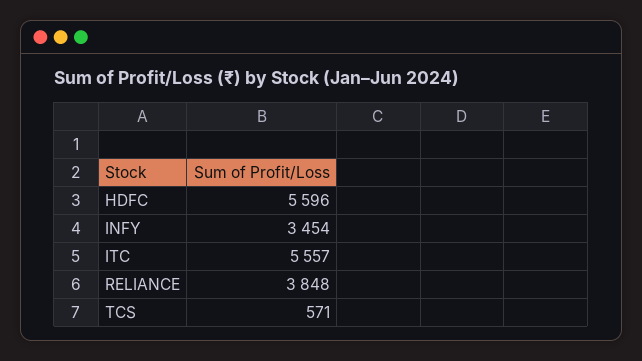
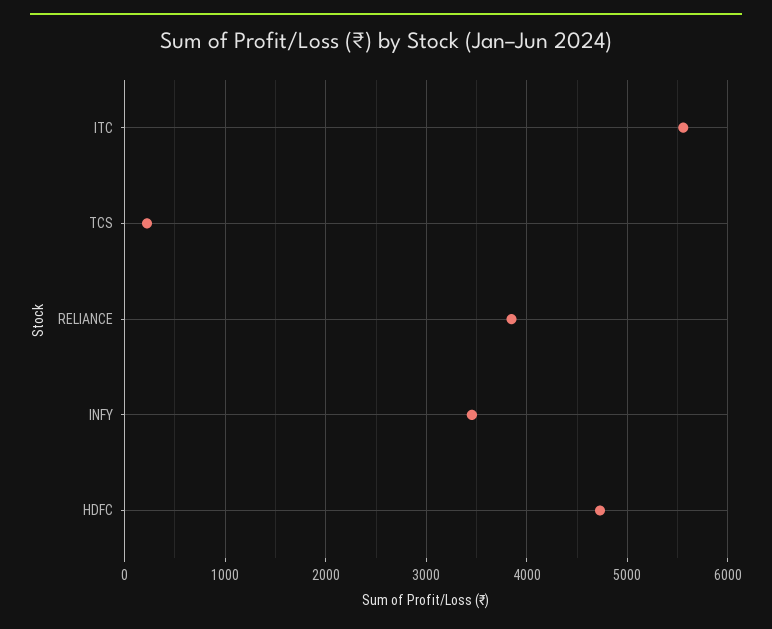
  {
-   "HDFC": 5596,
+   "HDFC": 4700,
    "INFY": 3454,
    "ITC": 5557,
    "RELIANCE": 3848,
-   "TCS": 571
+   "TCS": 200
  }

